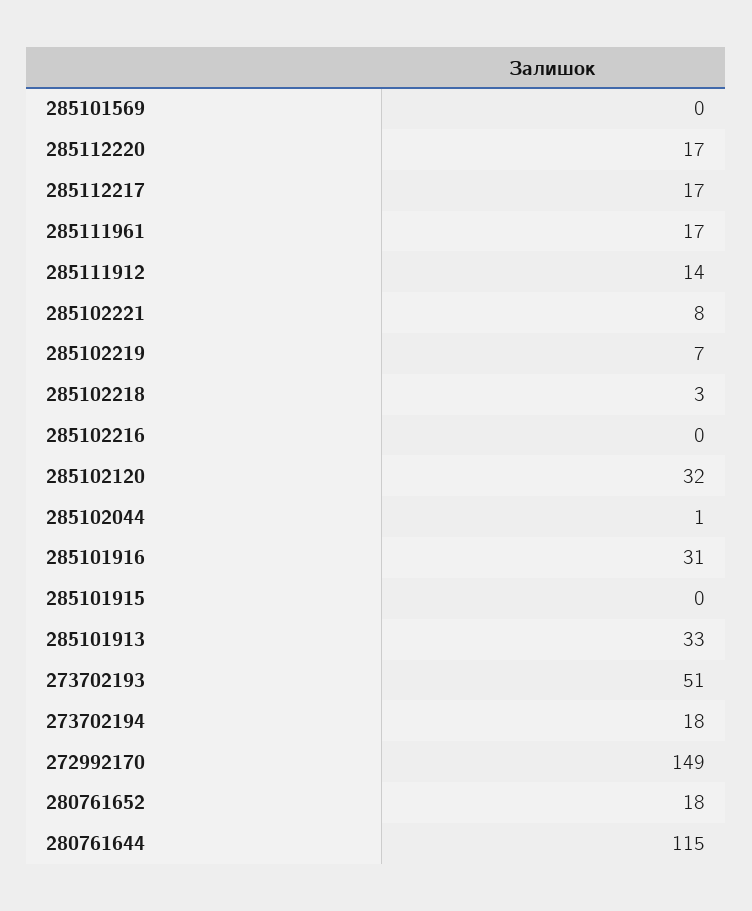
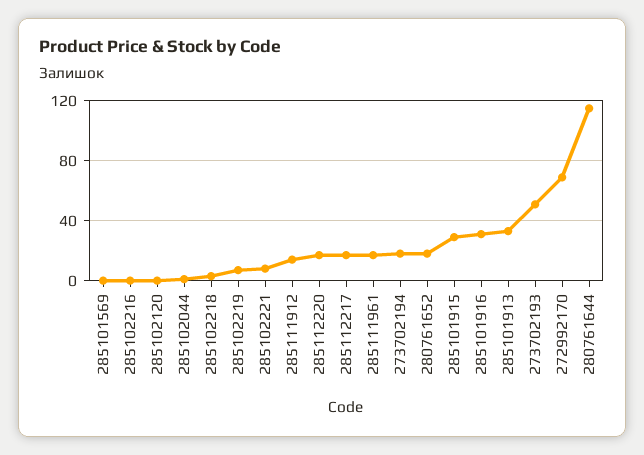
  {
    "285101569": 0,
    "285112220": 17,
    "285112217": 17,
    "285111961": 17,
    "285111912": 14,
    "285102221": 8,
    "285102219": 7,
    "285102218": 3,
    "285102216": 0,
-   "285102120": 32,
+   "285102120": 0,
    "285102044": 1,
    "285101916": 31,
-   "285101915": 0,
+   "285101915": 30,
    "285101913": 33,
    "273702193": 51,
    "273702194": 18,
-   "272992170": 149,
+   "272992170": 70,
    "280761652": 18,
    "280761644": 115
  }

